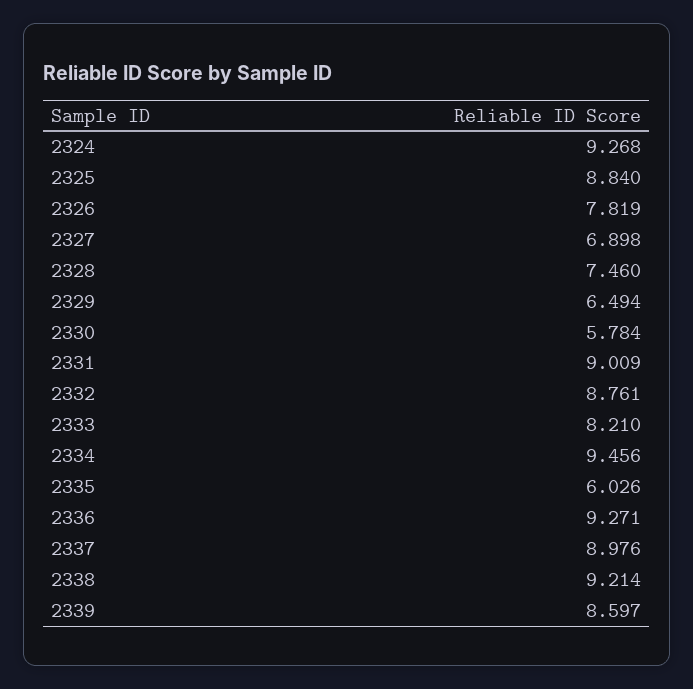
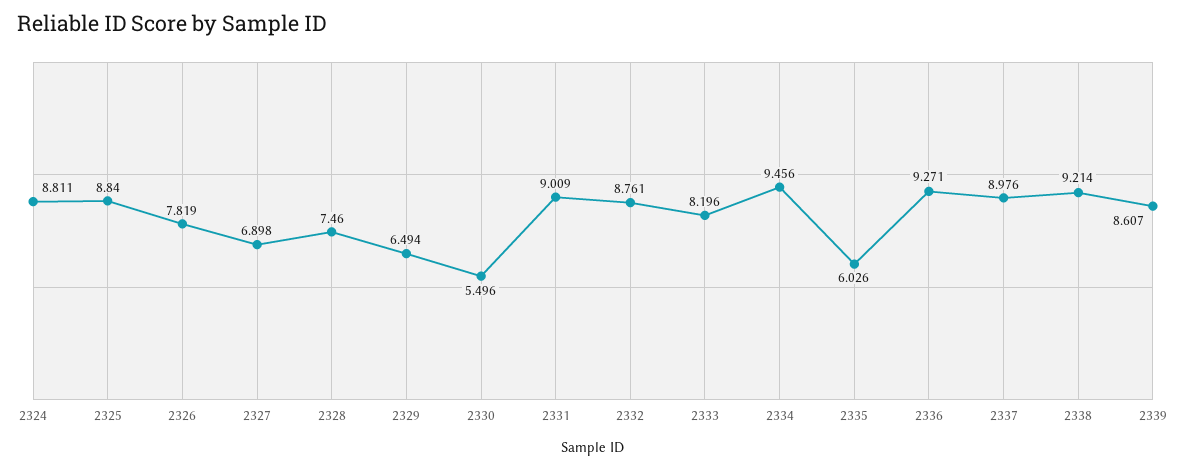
  {
-   "2324": 9.268,
+   "2324": 8.811,
    "2325": 8.84,
    "2326": 7.819,
    "2327": 6.898,
    "2328": 7.46,
    "2329": 6.494,
-   "2330": 5.784,
+   "2330": 5.496,
    "2331": 9.009,
    "2332": 8.761,
-   "2333": 8.21,
+   "2333": 8.196,
    "2334": 9.456,
    "2335": 6.026,
    "2336": 9.271,
    "2337": 8.976,
    "2338": 9.214,
-   "2339": 8.597
+   "2339": 8.607
  }

